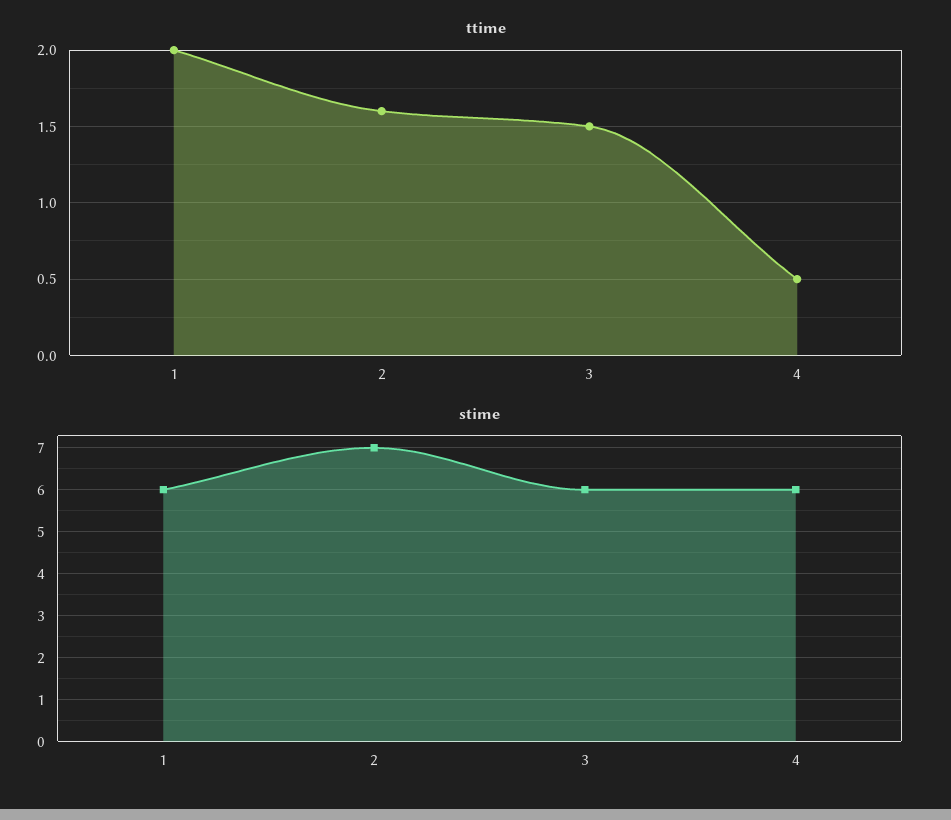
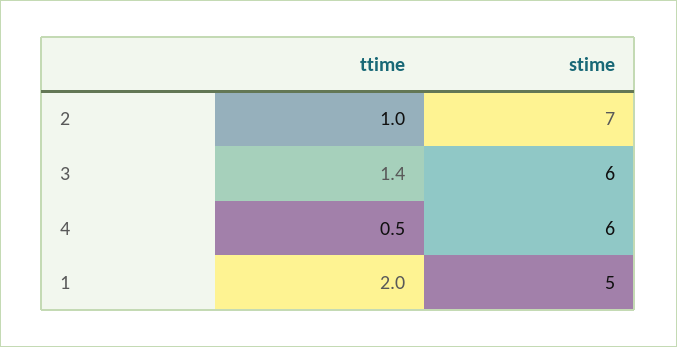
  {
    "ttime": {
      "1": 2,
-     "2": 1.6,
+     "2": 1,
-     "3": 1.5,
+     "3": 1.4,
      "4": 0.5
    },
    "stime": {
-     "1": 6,
+     "1": 5,
      "2": 7,
      "3": 6,
      "4": 6
    }
  }

